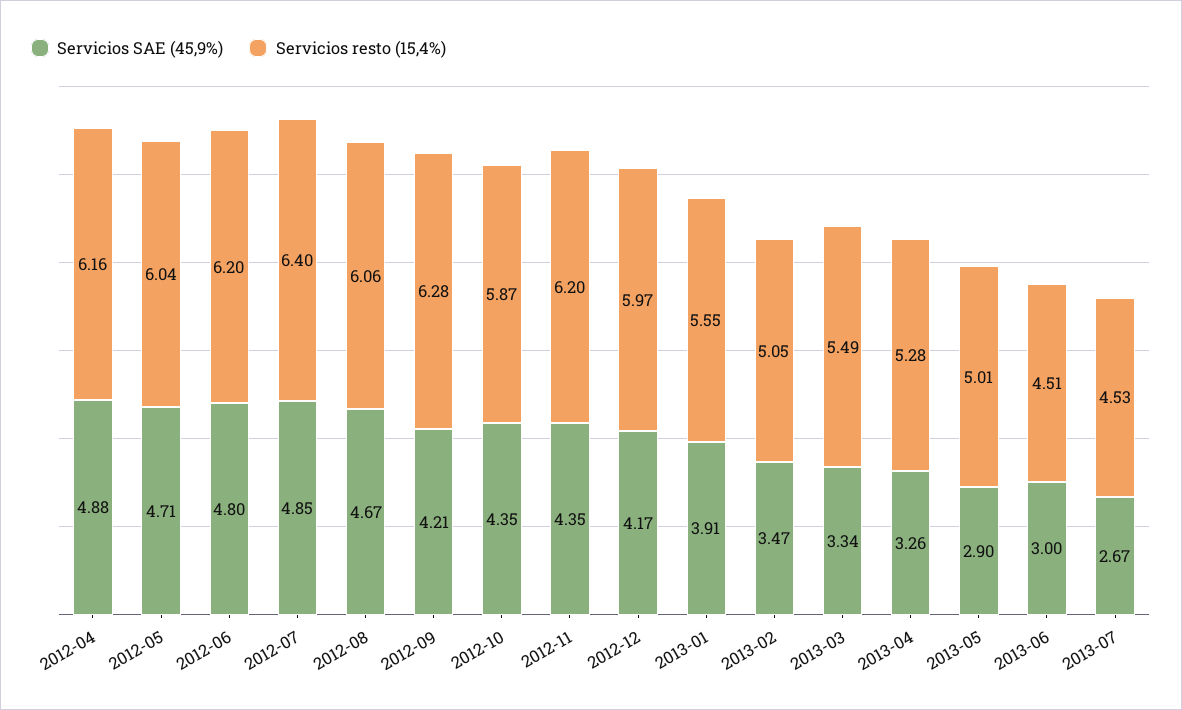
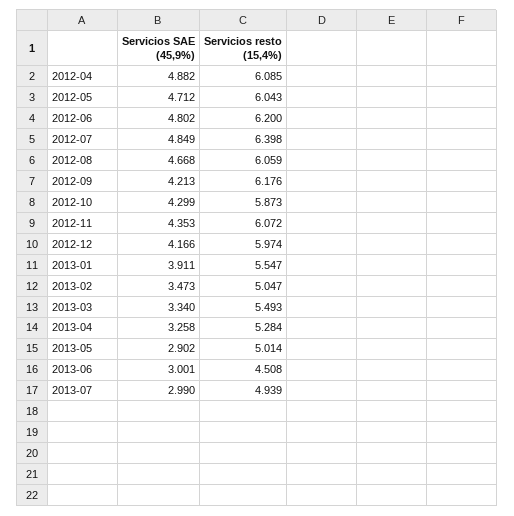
  {
    "Servicios SAE (45,9%)": {
      "2012-04": 4.882,
      "2012-05": 4.712,
      "2012-06": 4.802,
      "2012-07": 4.849,
      "2012-08": 4.668,
      "2012-09": 4.213,
-     "2012-10": 4.35,
+     "2012-10": 4.299,
      "2012-11": 4.353,
      "2012-12": 4.166,
      "2013-01": 3.911,
      "2013-02": 3.473,
      "2013-03": 3.34,
      "2013-04": 3.258,
      "2013-05": 2.902,
      "2013-06": 3.001,
-     "2013-07": 2.67
+     "2013-07": 2.99
    },
    "Servicios resto (15,4%)": {
-     "2012-04": 6.16,
+     "2012-04": 6.085,
      "2012-05": 6.043,
      "2012-06": 6.2,
      "2012-07": 6.398,
      "2012-08": 6.059,
-     "2012-09": 6.28,
+     "2012-09": 6.176,
      "2012-10": 5.873,
-     "2012-11": 6.2,
+     "2012-11": 6.072,
      "2012-12": 5.974,
      "2013-01": 5.547,
      "2013-02": 5.047,
      "2013-03": 5.493,
      "2013-04": 5.284,
      "2013-05": 5.014,
      "2013-06": 4.508,
-     "2013-07": 4.53
+     "2013-07": 4.939
    }
  }

